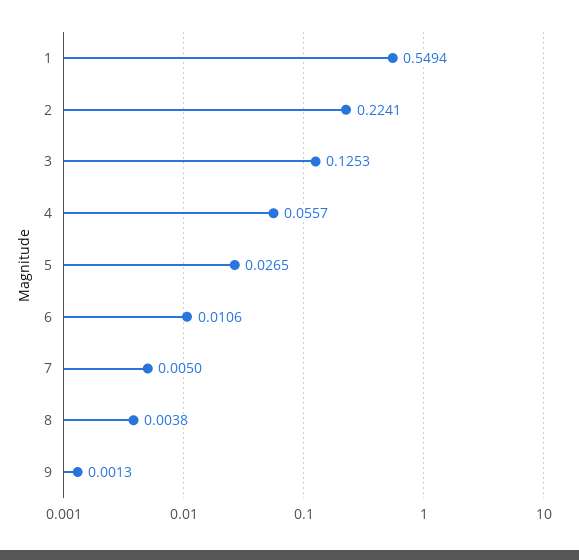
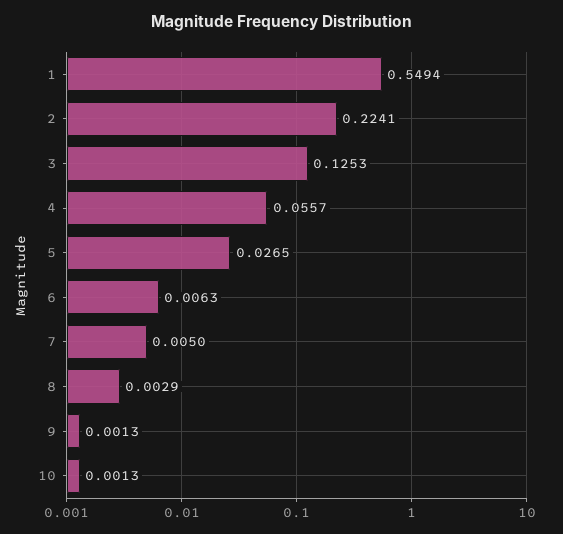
  {
    "1": 0.5494,
    "2": 0.2241,
    "3": 0.1253,
    "4": 0.0557,
    "5": 0.0265,
-   "6": 0.0106,
+   "6": 0.0063,
    "7": 0.005,
-   "8": 0.0038,
+   "8": 0.0029,
-   "9": 0.0013
+   "9": 0.0013,
+   "10": 0.0013
  }

